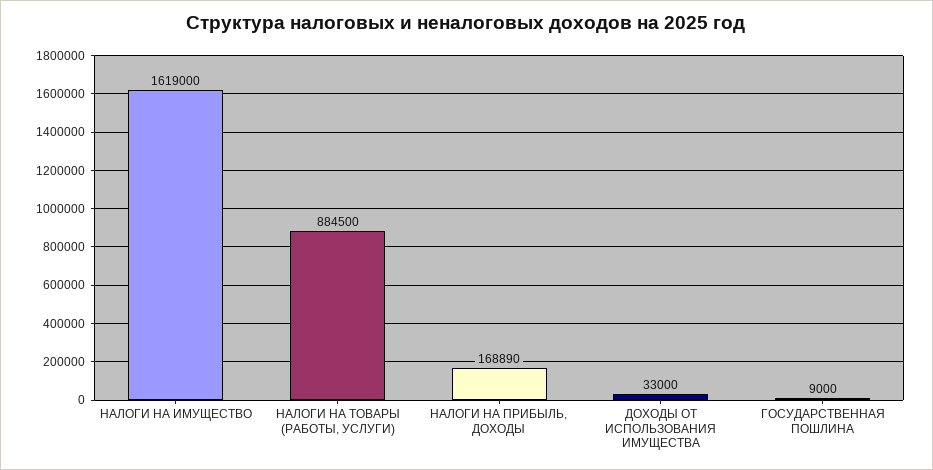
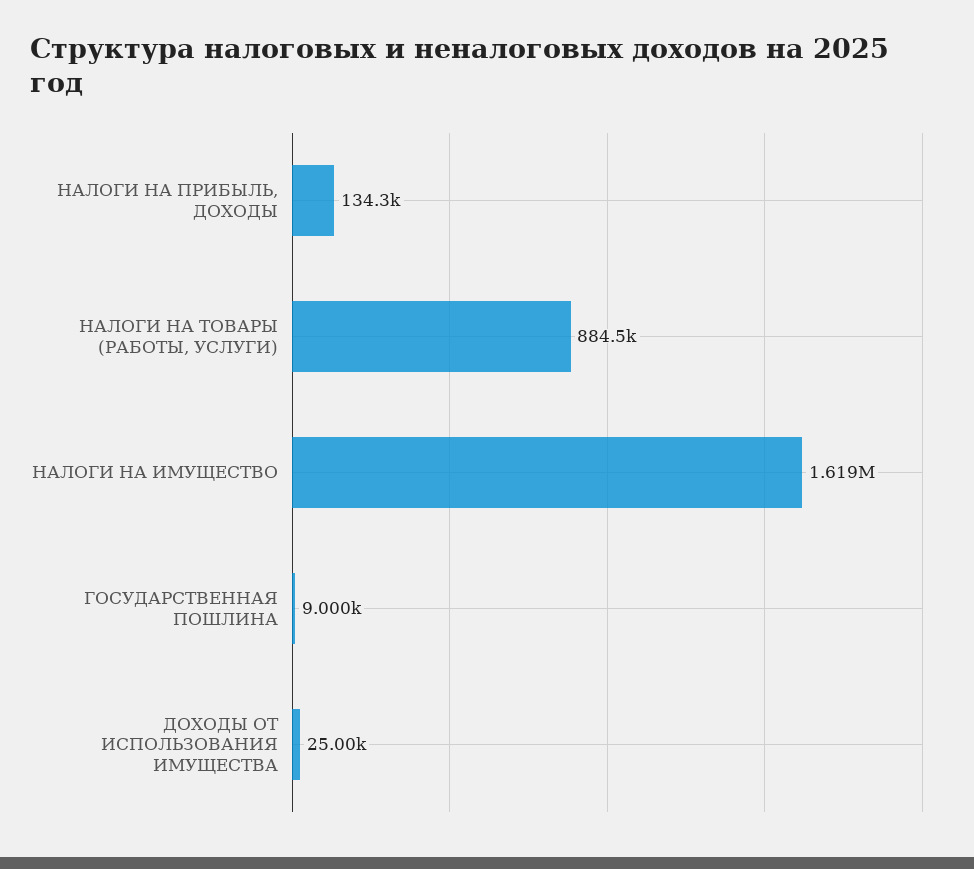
  {
    "НАЛОГИ НА ИМУЩЕСТВО": 1619000,
    "НАЛОГИ НА ТОВАРЫ (РАБОТЫ, УСЛУГИ)": 884500,
-   "НАЛОГИ НА ПРИБЫЛЬ, ДОХОДЫ": 168890,
+   "НАЛОГИ НА ПРИБЫЛЬ, ДОХОДЫ": 134300,
-   "ДОХОДЫ ОТ ИСПОЛЬЗОВАНИЯ ИМУЩЕСТВА": 33000,
+   "ДОХОДЫ ОТ ИСПОЛЬЗОВАНИЯ ИМУЩЕСТВА": 25000,
    "ГОСУДАРСТВЕННАЯ ПОШЛИНА": 9000
  }

